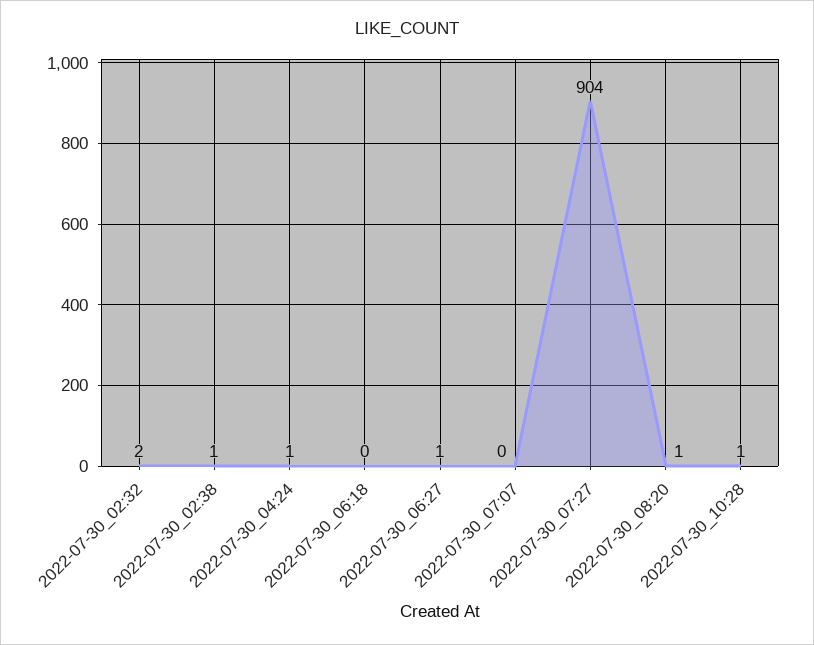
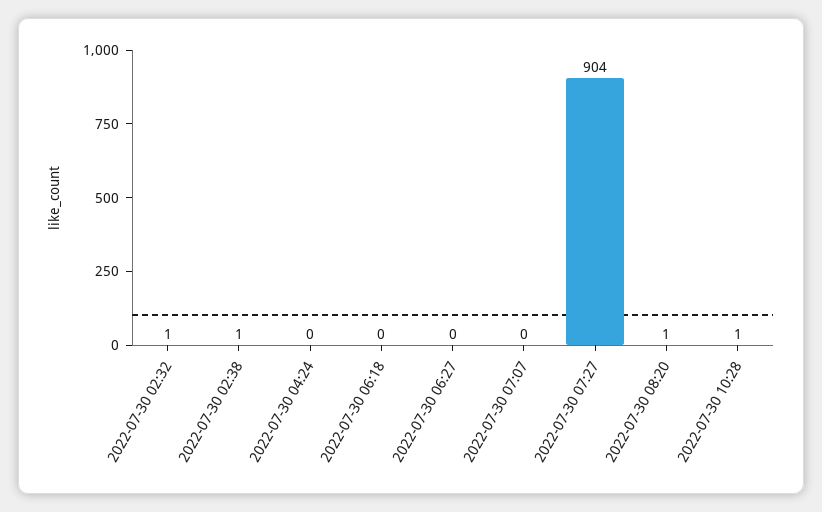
  {
-   "2022-07-30_02:32": 2,
+   "2022-07-30_02:32": 1,
    "2022-07-30_02:38": 1,
-   "2022-07-30_04:24": 1,
+   "2022-07-30_04:24": 0,
    "2022-07-30_06:18": 0,
-   "2022-07-30_06:27": 1,
+   "2022-07-30_06:27": 0,
    "2022-07-30_07:07": 0,
    "2022-07-30_07:27": 904,
    "2022-07-30_08:20": 1,
    "2022-07-30_10:28": 1
  }

